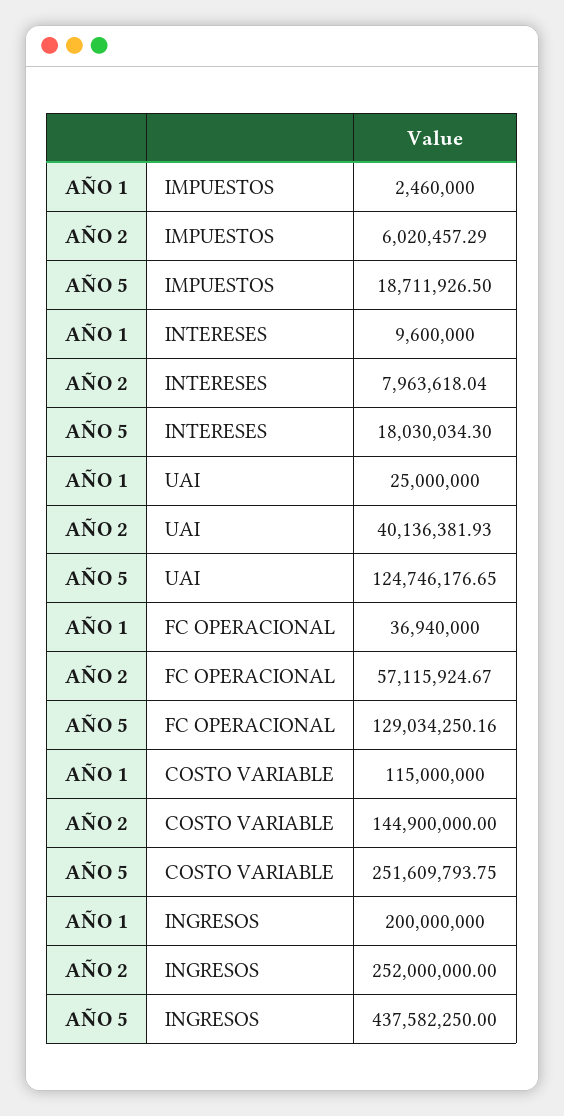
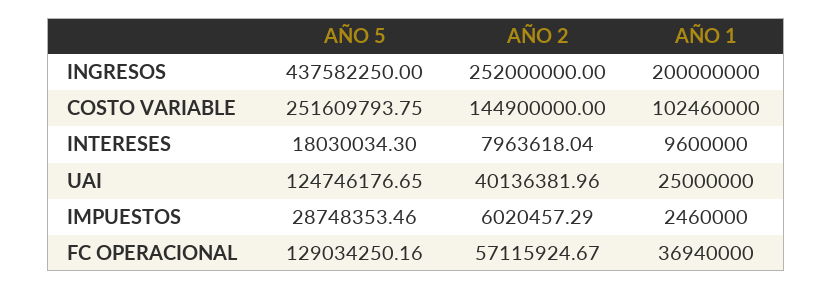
  {
    "AÑO 1": {
      "IMPUESTOS": 2460000,
      "INTERESES": 9600000,
      "UAI": 25000000,
      "FC OPERACIONAL": 36940000,
-     "COSTO VARIABLE": 115000000,
+     "COSTO VARIABLE": 102460000,
      "INGRESOS": 200000000
    },
    "AÑO 2": {
      "IMPUESTOS": 6020457.29,
      "INTERESES": 7963618.04,
-     "UAI": 40136381.93,
+     "UAI": 40136381.96,
      "FC OPERACIONAL": 57115924.67,
      "COSTO VARIABLE": 144900000,
      "INGRESOS": 252000000
    },
    "AÑO 5": {
-     "IMPUESTOS": 18711926.5,
+     "IMPUESTOS": 28748353.46,
      "INTERESES": 18030034.3,
      "UAI": 124746176.65,
      "FC OPERACIONAL": 129034250.16,
      "COSTO VARIABLE": 251609793.75,
      "INGRESOS": 437582250
    }
  }

